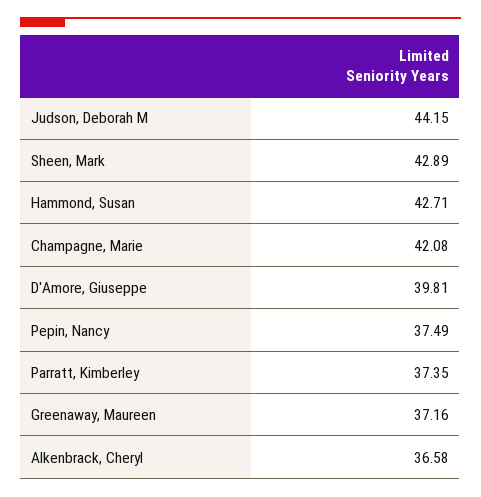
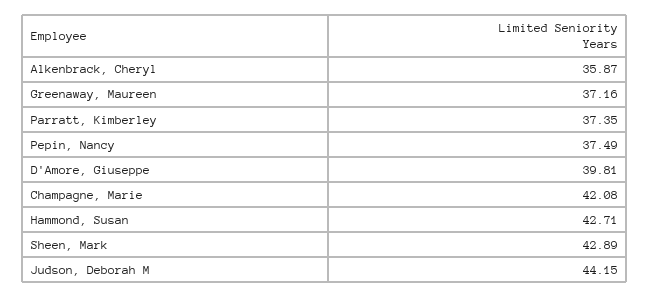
  {
    "Judson, Deborah M": 44.15,
    "Sheen, Mark": 42.89,
    "Hammond, Susan": 42.71,
    "Champagne, Marie": 42.08,
    "D'Amore, Giuseppe": 39.81,
    "Pepin, Nancy": 37.49,
    "Parratt, Kimberley": 37.35,
    "Greenaway, Maureen": 37.16,
-   "Alkenbrack, Cheryl": 36.58
+   "Alkenbrack, Cheryl": 35.87
  }

